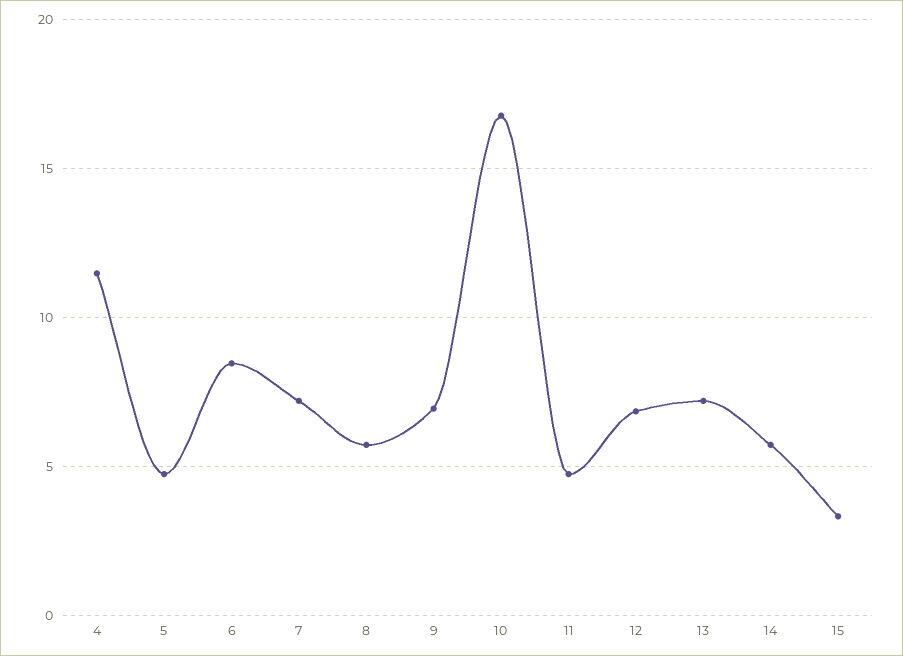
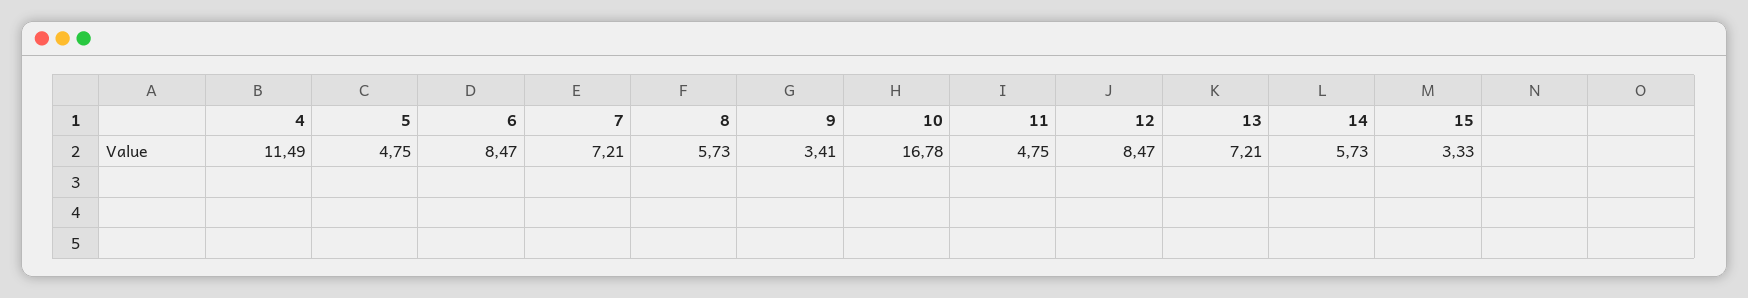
  {
    "4": 11.49,
    "5": 4.75,
    "6": 8.47,
    "7": 7.21,
    "8": 5.73,
-   "9": 7,
+   "9": 3.41,
    "10": 16.78,
    "11": 4.75,
-   "12": 7,
+   "12": 8.47,
    "13": 7.21,
    "14": 5.73,
    "15": 3.33
  }

